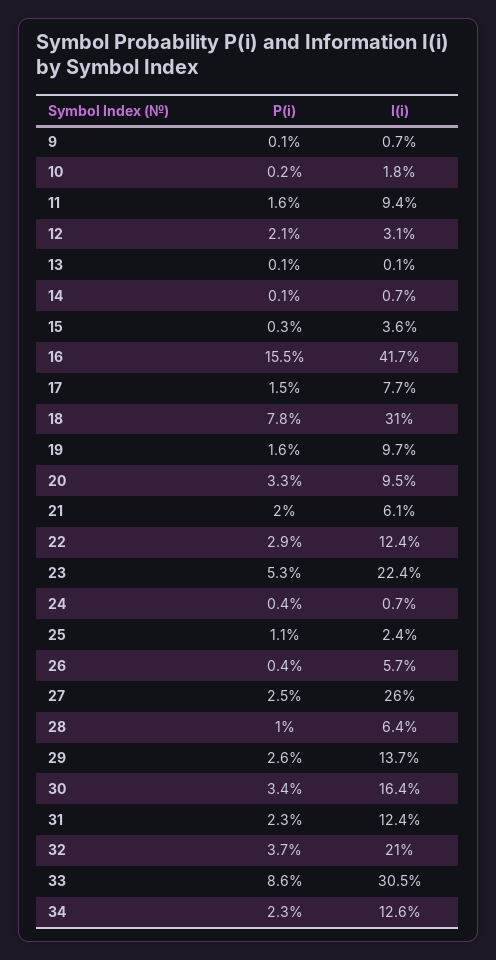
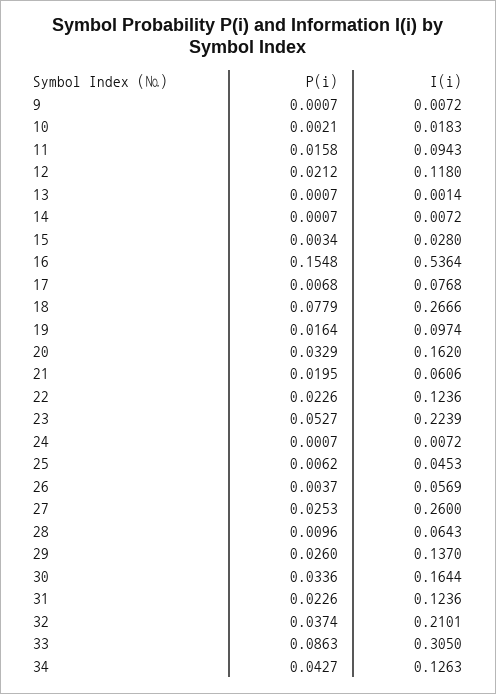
  {
    "P(i)": {
      "9": 0.0007,
      "10": 0.0021,
      "11": 0.0158,
      "12": 0.0212,
      "13": 0.0007,
      "14": 0.0007,
      "15": 0.0034,
      "16": 0.1548,
-     "17": 0.015,
+     "17": 0.0068,
      "18": 0.0779,
      "19": 0.0164,
      "20": 0.0329,
      "21": 0.0195,
-     "22": 0.029,
+     "22": 0.0226,
      "23": 0.0527,
-     "24": 0.004,
+     "24": 0.0007,
-     "25": 0.011,
+     "25": 0.0062,
      "26": 0.0037,
      "27": 0.0253,
      "28": 0.0096,
      "29": 0.026,
      "30": 0.0336,
      "31": 0.0226,
      "32": 0.0374,
      "33": 0.0863,
-     "34": 0.023
+     "34": 0.0427
    },
    "I(i)": {
      "9": 0.0072,
      "10": 0.0183,
      "11": 0.0943,
-     "12": 0.031,
+     "12": 0.118,
      "13": 0.0014,
      "14": 0.0072,
-     "15": 0.036,
+     "15": 0.028,
-     "16": 0.417,
+     "16": 0.5364,
      "17": 0.0768,
-     "18": 0.31,
+     "18": 0.2666,
      "19": 0.0974,
-     "20": 0.095,
+     "20": 0.162,
      "21": 0.0606,
      "22": 0.1236,
      "23": 0.2239,
      "24": 0.0072,
-     "25": 0.024,
+     "25": 0.0453,
      "26": 0.0569,
      "27": 0.26,
      "28": 0.0643,
      "29": 0.137,
      "30": 0.1644,
      "31": 0.1236,
      "32": 0.2101,
      "33": 0.305,
      "34": 0.1263
    }
  }

